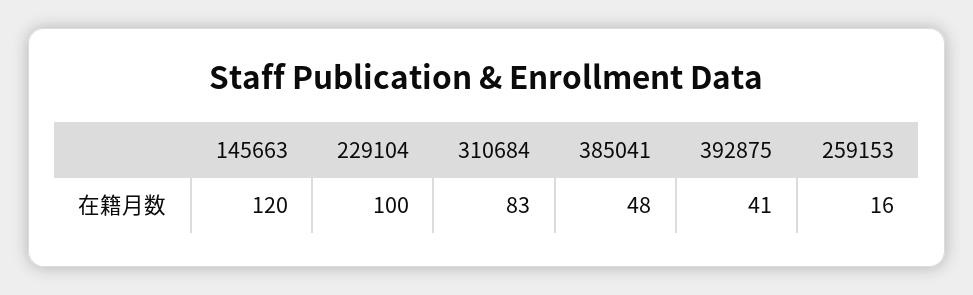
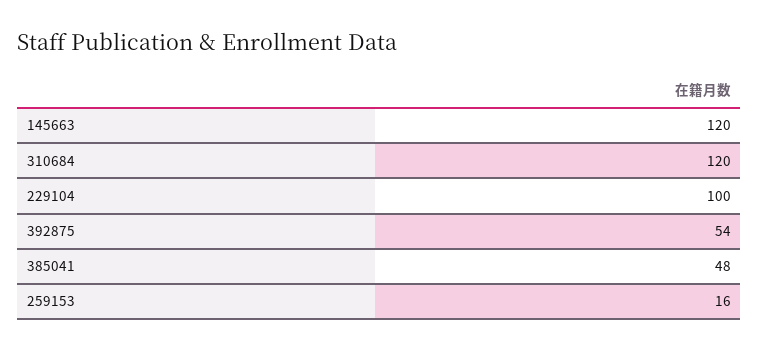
  {
    "145663": 120,
    "229104": 100,
-   "310684": 83,
+   "310684": 120,
    "385041": 48,
-   "392875": 41,
+   "392875": 54,
    "259153": 16
  }

